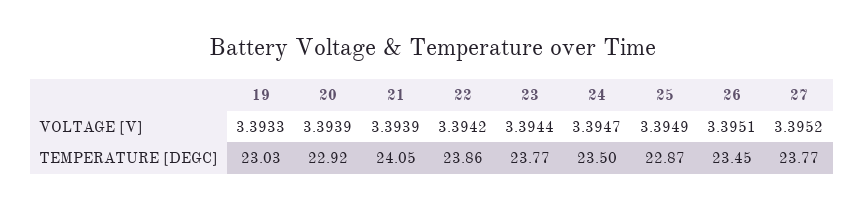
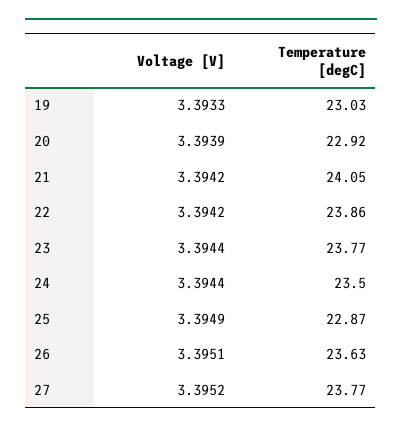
  {
    "19": {
      "VOLTAGE [V]": 3.3933,
      "TEMPERATURE [DEGC]": 23.03
    },
    "20": {
      "VOLTAGE [V]": 3.3939,
      "TEMPERATURE [DEGC]": 22.92
    },
    "21": {
-     "VOLTAGE [V]": 3.3939,
+     "VOLTAGE [V]": 3.3942,
      "TEMPERATURE [DEGC]": 24.05
    },
    "22": {
      "VOLTAGE [V]": 3.3942,
      "TEMPERATURE [DEGC]": 23.86
    },
    "23": {
      "VOLTAGE [V]": 3.3944,
      "TEMPERATURE [DEGC]": 23.77
    },
    "24": {
-     "VOLTAGE [V]": 3.3947,
+     "VOLTAGE [V]": 3.3944,
      "TEMPERATURE [DEGC]": 23.5
    },
    "25": {
      "VOLTAGE [V]": 3.3949,
      "TEMPERATURE [DEGC]": 22.87
    },
    "26": {
      "VOLTAGE [V]": 3.3951,
-     "TEMPERATURE [DEGC]": 23.45
+     "TEMPERATURE [DEGC]": 23.63
    },
    "27": {
      "VOLTAGE [V]": 3.3952,
      "TEMPERATURE [DEGC]": 23.77
    }
  }

